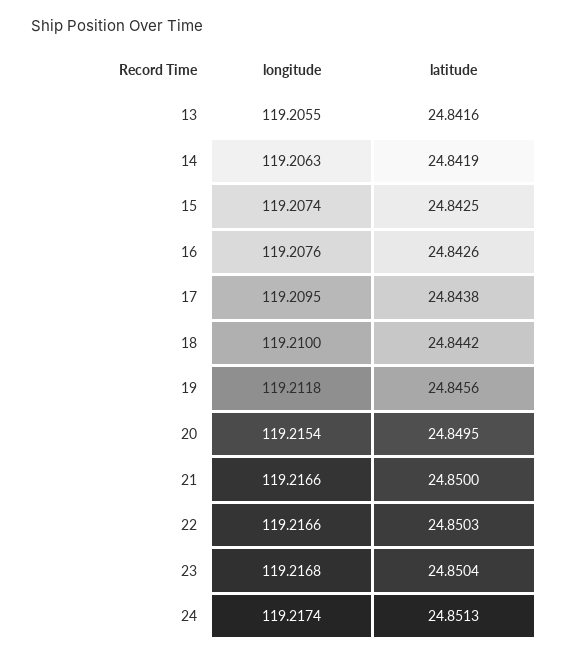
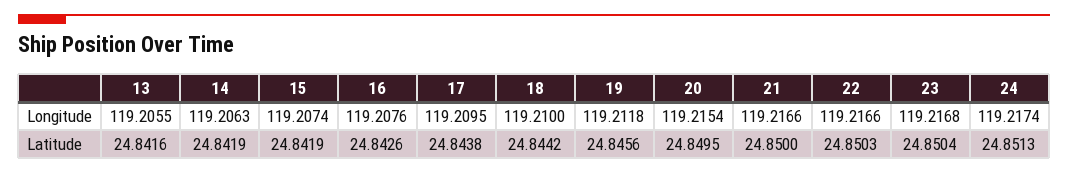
  {
    "longitude": {
      "13": 119.2055,
      "14": 119.2063,
      "15": 119.2074,
      "16": 119.2076,
      "17": 119.2095,
      "18": 119.21,
      "19": 119.2118,
      "20": 119.2154,
      "21": 119.2166,
      "22": 119.2166,
      "23": 119.2168,
      "24": 119.2174
    },
    "latitude": {
      "13": 24.8416,
      "14": 24.8419,
-     "15": 24.8425,
+     "15": 24.8419,
      "16": 24.8426,
      "17": 24.8438,
      "18": 24.8442,
      "19": 24.8456,
      "20": 24.8495,
      "21": 24.85,
      "22": 24.8503,
      "23": 24.8504,
      "24": 24.8513
    }
  }

